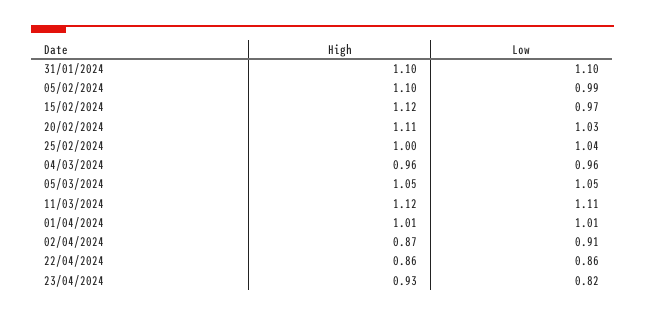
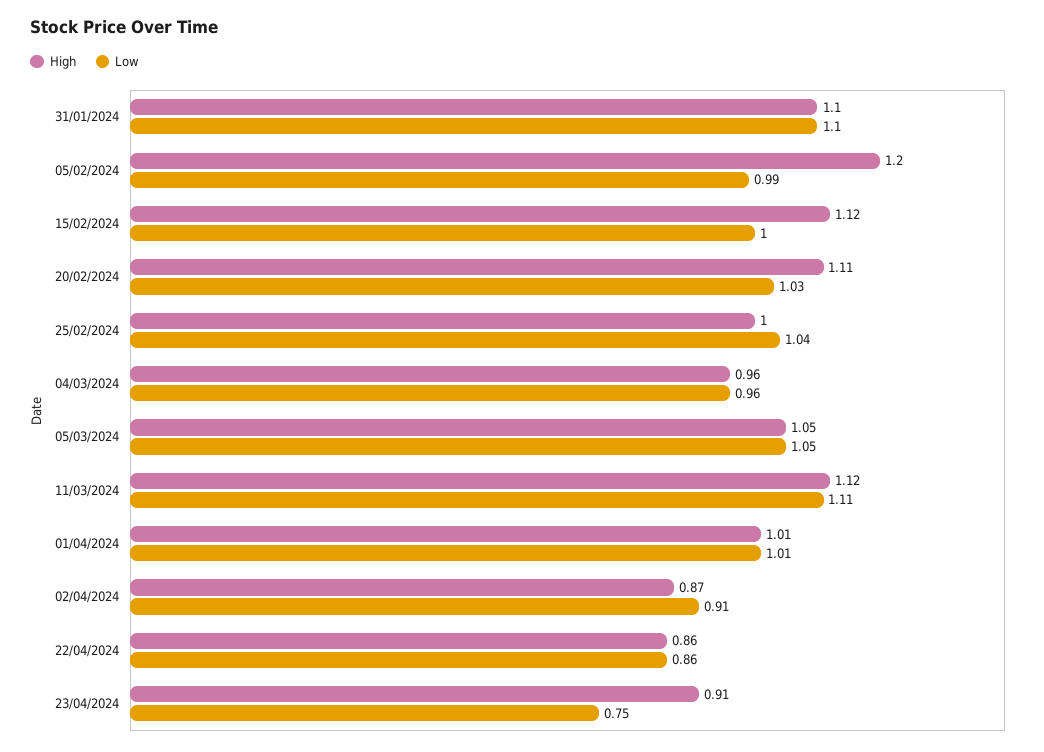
  {
    "High": {
      "31/01/2024": 1.1,
-     "05/02/2024": 1.1,
+     "05/02/2024": 1.2,
      "15/02/2024": 1.12,
      "20/02/2024": 1.11,
      "25/02/2024": 1,
      "04/03/2024": 0.96,
      "05/03/2024": 1.05,
      "11/03/2024": 1.12,
      "01/04/2024": 1.01,
      "02/04/2024": 0.87,
      "22/04/2024": 0.86,
-     "23/04/2024": 0.93
+     "23/04/2024": 0.91
    },
    "Low": {
      "31/01/2024": 1.1,
      "05/02/2024": 0.99,
-     "15/02/2024": 0.97,
+     "15/02/2024": 1,
      "20/02/2024": 1.03,
      "25/02/2024": 1.04,
      "04/03/2024": 0.96,
      "05/03/2024": 1.05,
      "11/03/2024": 1.11,
      "01/04/2024": 1.01,
      "02/04/2024": 0.91,
      "22/04/2024": 0.86,
-     "23/04/2024": 0.82
+     "23/04/2024": 0.75
    }
  }

